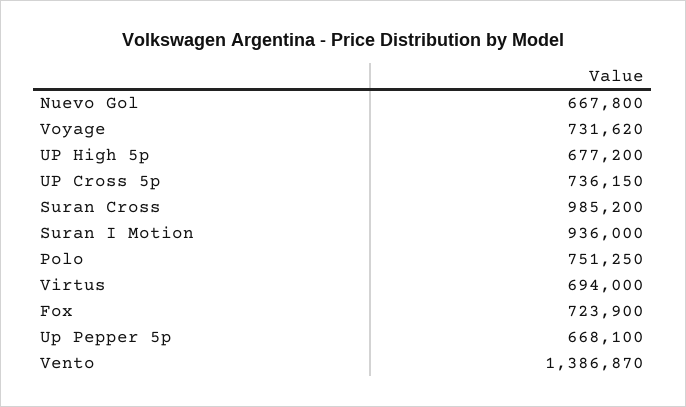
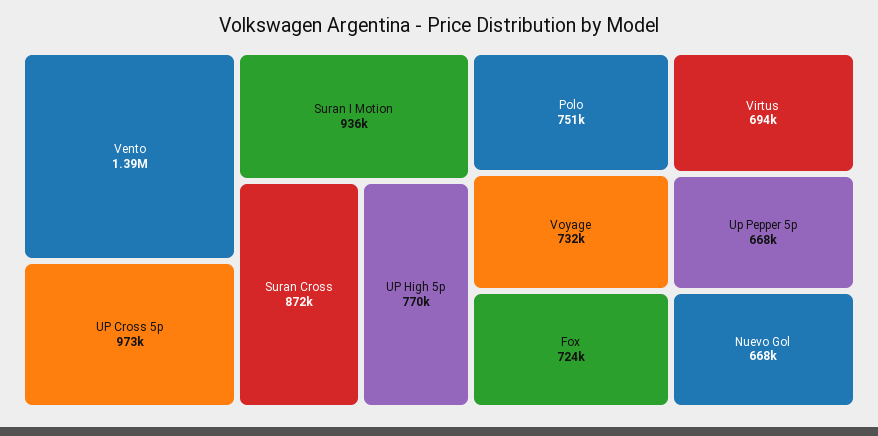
  {
    "Nuevo Gol": 667800,
    "Voyage": 731620,
-   "UP High 5p": 677200,
+   "UP High 5p": 770000,
-   "UP Cross 5p": 736150,
+   "UP Cross 5p": 973000,
-   "Suran Cross": 985200,
+   "Suran Cross": 872000,
    "Suran I Motion": 936000,
    "Polo": 751250,
    "Virtus": 694000,
    "Fox": 723900,
    "Up Pepper 5p": 668100,
    "Vento": 1386870
  }

